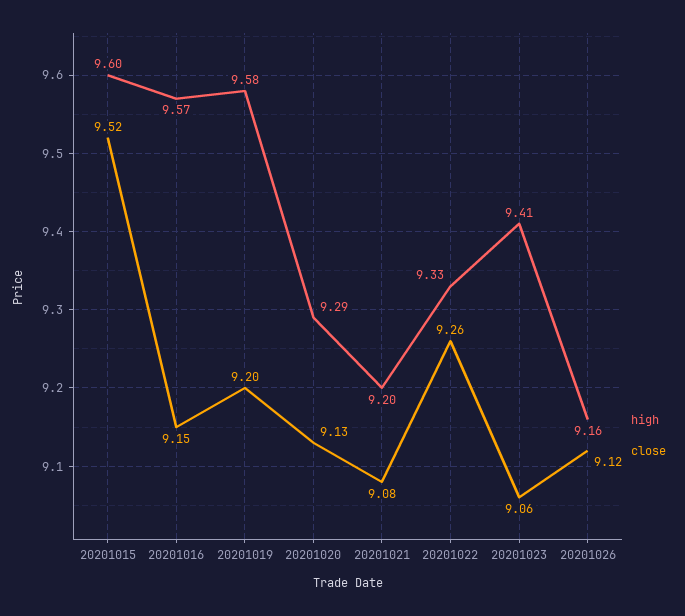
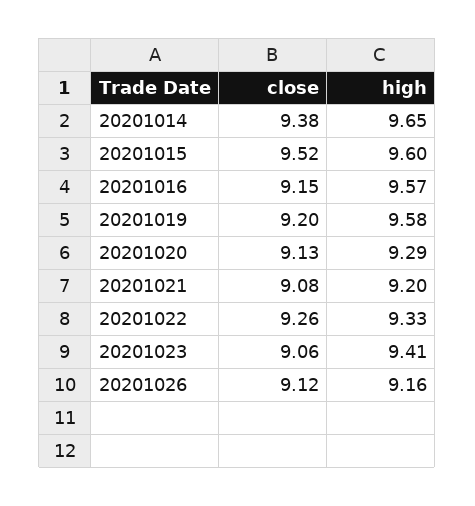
  {
    "high": {
      "20201015": 9.6,
      "20201016": 9.57,
      "20201019": 9.58,
      "20201020": 9.29,
      "20201021": 9.2,
      "20201022": 9.33,
      "20201023": 9.41,
-     "20201026": 9.16
+     "20201026": 9.16,
+     "20201014": 9.65
    },
    "close": {
      "20201015": 9.52,
      "20201016": 9.15,
      "20201019": 9.2,
      "20201020": 9.13,
      "20201021": 9.08,
      "20201022": 9.26,
      "20201023": 9.06,
-     "20201026": 9.12
+     "20201026": 9.12,
+     "20201014": 9.38
    }
  }

